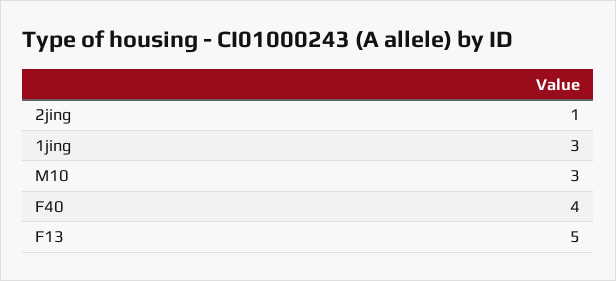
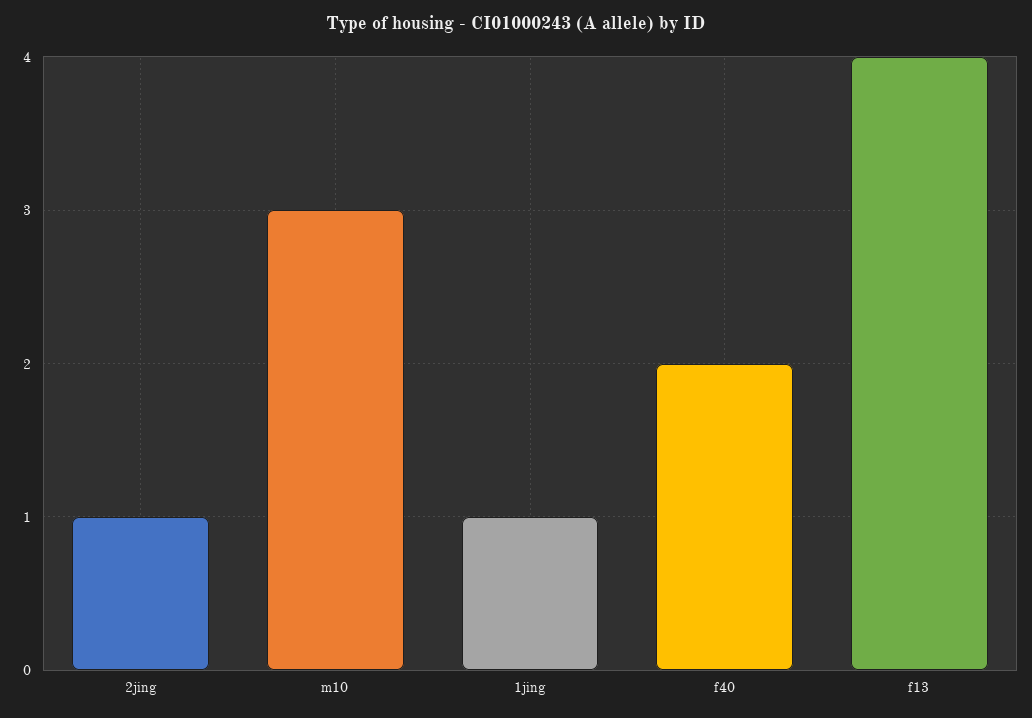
  {
    "2jing": 1,
-   "1jing": 3,
+   "1jing": 1,
    "M10": 3,
-   "F40": 4,
+   "F40": 2,
-   "F13": 5
+   "F13": 4
  }

